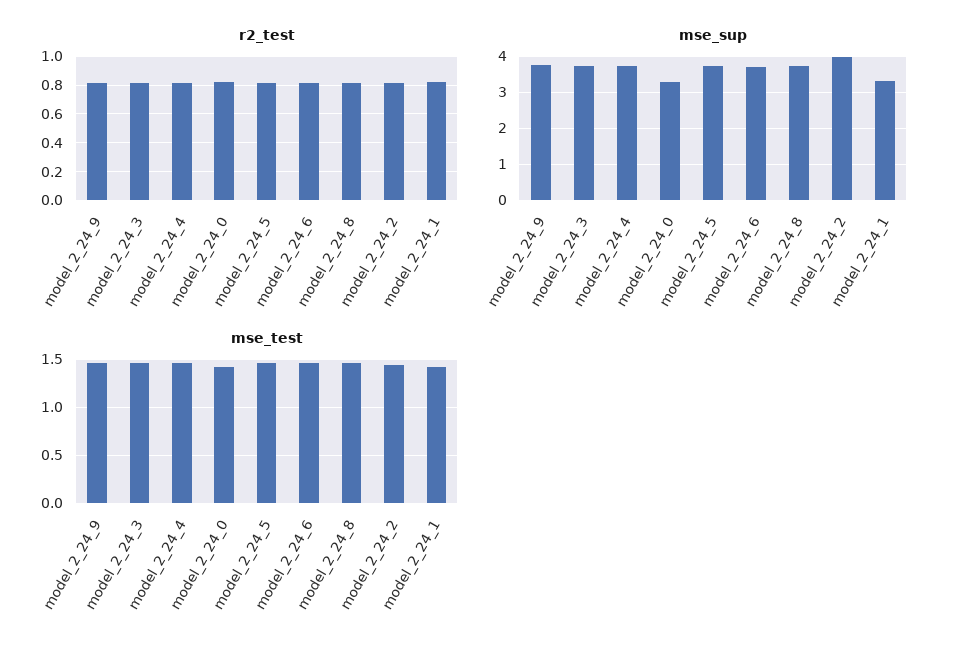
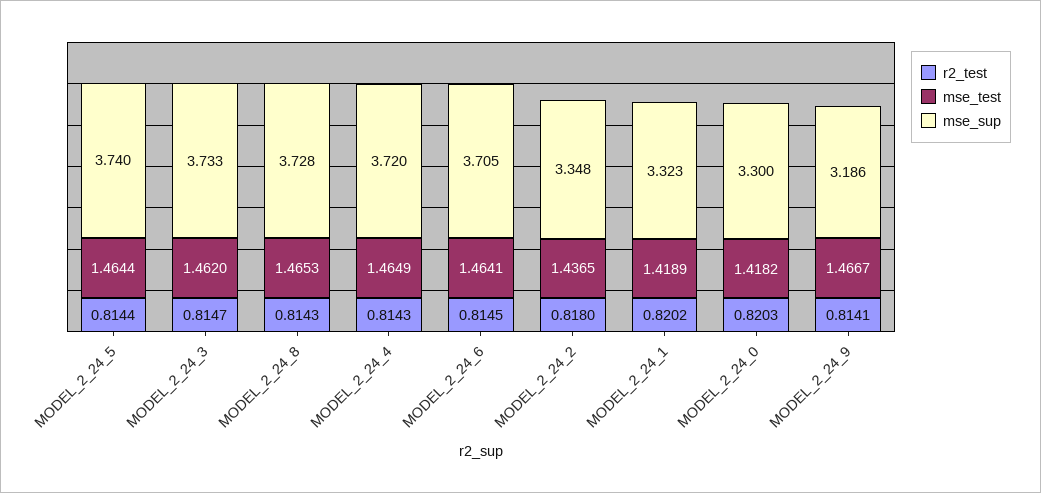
  {
    "r2_test": {
      "model_2_24_9": 0.8141,
      "model_2_24_3": 0.8147,
      "model_2_24_4": 0.8143,
      "model_2_24_0": 0.8203,
      "model_2_24_5": 0.8144,
      "model_2_24_6": 0.8145,
      "model_2_24_8": 0.8143,
      "model_2_24_2": 0.818,
      "model_2_24_1": 0.8202
    },
    "mse_sup": {
-     "model_2_24_9": 3.8,
+     "model_2_24_9": 3.186,
      "model_2_24_3": 3.733,
      "model_2_24_4": 3.72,
      "model_2_24_0": 3.3,
      "model_2_24_5": 3.74,
      "model_2_24_6": 3.705,
      "model_2_24_8": 3.728,
-     "model_2_24_2": 4,
+     "model_2_24_2": 3.348,
      "model_2_24_1": 3.323
    },
    "mse_test": {
      "model_2_24_9": 1.4667,
      "model_2_24_3": 1.462,
      "model_2_24_4": 1.4649,
      "model_2_24_0": 1.4182,
      "model_2_24_5": 1.4644,
      "model_2_24_6": 1.4641,
      "model_2_24_8": 1.4653,
      "model_2_24_2": 1.4365,
      "model_2_24_1": 1.4189
    }
  }

